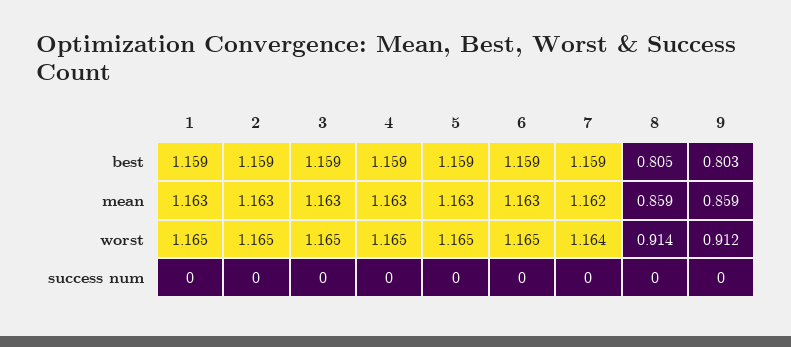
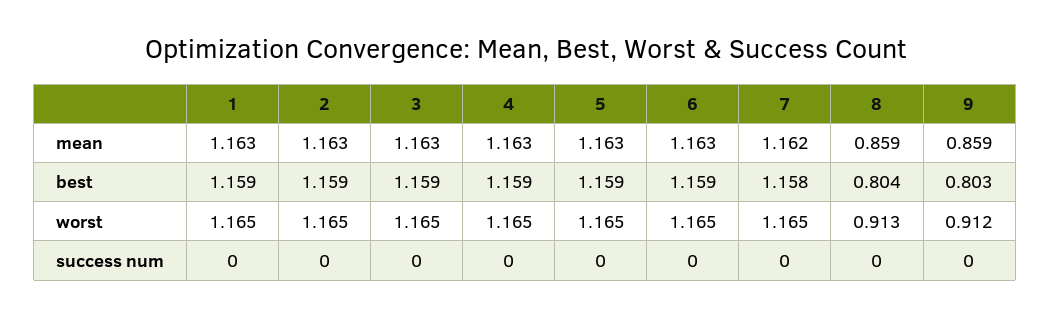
  {
    "1": {
      "best": 1.159,
      "mean": 1.163,
      "worst": 1.165,
      "success num": 0
    },
    "2": {
      "best": 1.159,
      "mean": 1.163,
      "worst": 1.165,
      "success num": 0
    },
    "3": {
      "best": 1.159,
      "mean": 1.163,
      "worst": 1.165,
      "success num": 0
    },
    "4": {
      "best": 1.159,
      "mean": 1.163,
      "worst": 1.165,
      "success num": 0
    },
    "5": {
      "best": 1.159,
      "mean": 1.163,
      "worst": 1.165,
      "success num": 0
    },
    "6": {
      "best": 1.159,
      "mean": 1.163,
      "worst": 1.165,
      "success num": 0
    },
    "7": {
-     "best": 1.159,
+     "best": 1.158,
      "mean": 1.162,
-     "worst": 1.164,
+     "worst": 1.165,
      "success num": 0
    },
    "8": {
-     "best": 0.805,
+     "best": 0.804,
      "mean": 0.859,
-     "worst": 0.914,
+     "worst": 0.913,
      "success num": 0
    },
    "9": {
      "best": 0.803,
      "mean": 0.859,
      "worst": 0.912,
      "success num": 0
    }
  }

